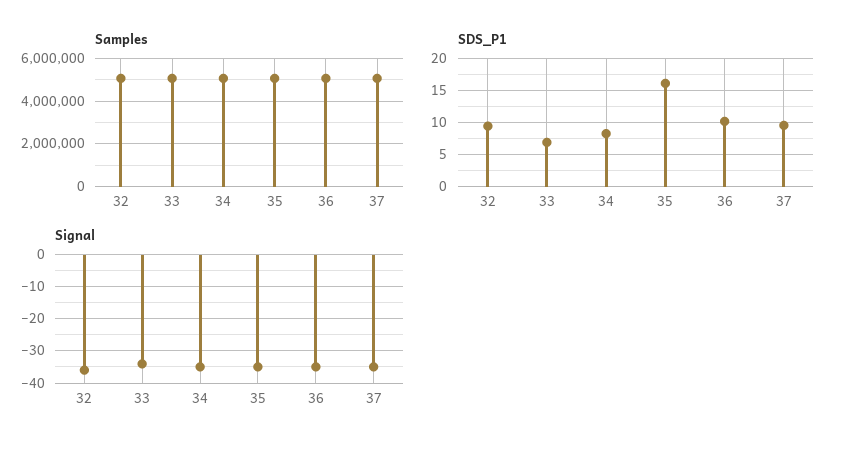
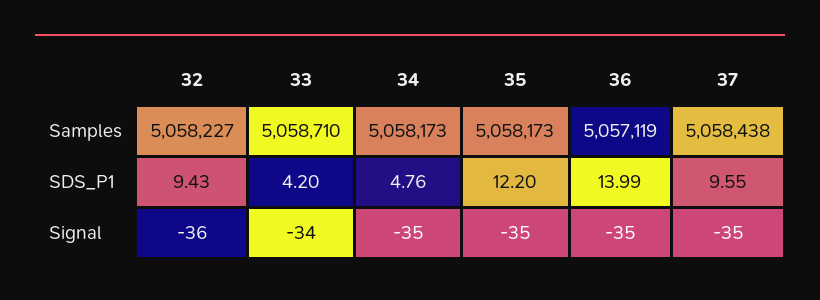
  {
    "Samples": {
      "32": 5058227,
      "33": 5058710,
      "34": 5058173,
      "35": 5058173,
      "36": 5057119,
      "37": 5058438
    },
    "SDS_P1": {
      "32": 9.43,
-     "33": 7,
+     "33": 4.2,
-     "34": 8,
+     "34": 4.76,
-     "35": 16,
+     "35": 12.2,
-     "36": 10,
+     "36": 13.99,
      "37": 9.55
    },
    "Signal": {
      "32": -36,
      "33": -34,
      "34": -35,
      "35": -35,
      "36": -35,
      "37": -35
    }
  }

